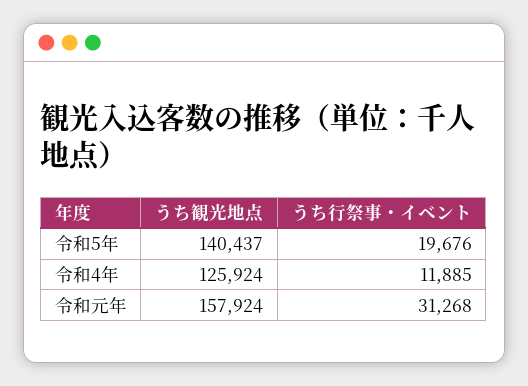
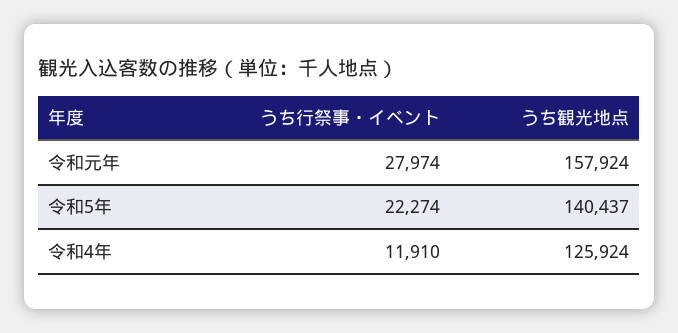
  {
    "うち観光地点": {
      "令和5年": 140437,
      "令和4年": 125924,
      "令和元年": 157924
    },
    "うち行祭事・イベント": {
-     "令和5年": 19676,
+     "令和5年": 22274,
-     "令和4年": 11885,
+     "令和4年": 11910,
-     "令和元年": 31268
+     "令和元年": 27974
    }
  }

